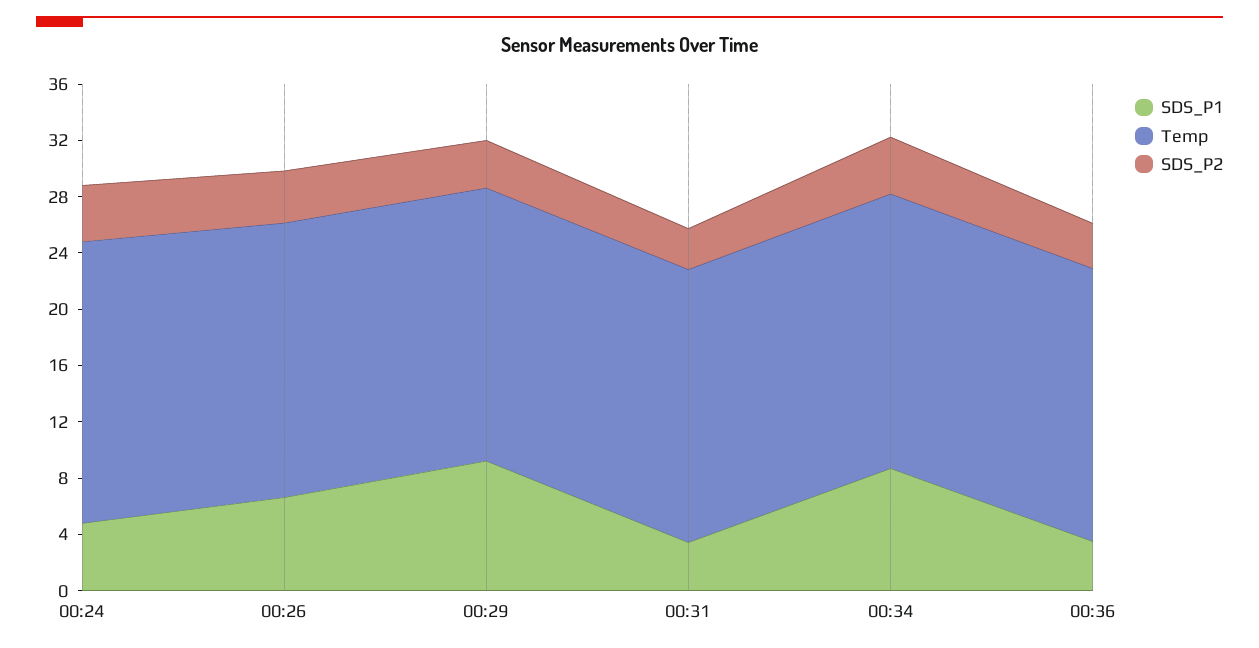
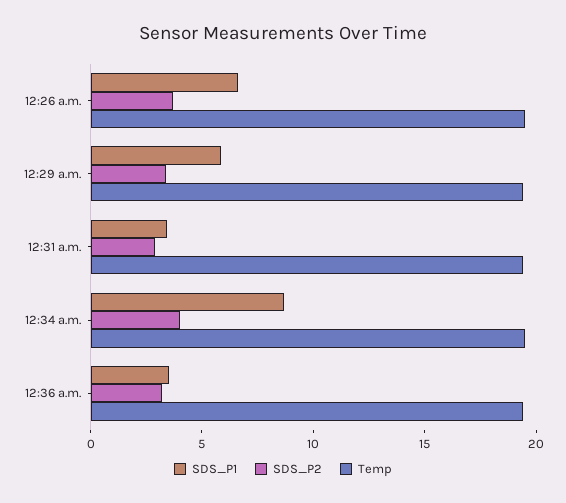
  {
    "SDS_P1": {
-     "00:24": 5,
      "00:26": 7,
-     "00:29": 9,
+     "00:29": 6,
      "00:31": 3,
      "00:34": 9,
      "00:36": 4
    },
    "Temp": {
-     "00:24": 20,
      "00:26": 20,
      "00:29": 19,
      "00:31": 19,
      "00:34": 20,
      "00:36": 19
    },
    "SDS_P2": {
-     "00:24": 4,
      "00:26": 4,
      "00:29": 3,
      "00:31": 3,
      "00:34": 4,
      "00:36": 3
    }
  }

